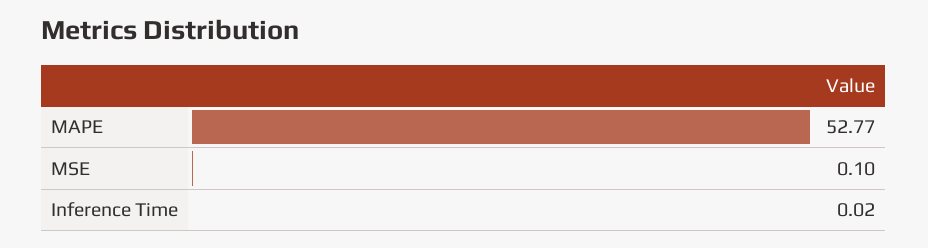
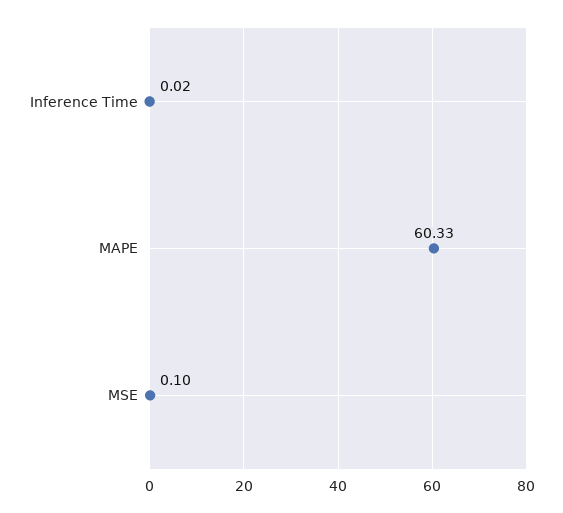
  {
-   "MAPE": 52.77,
+   "MAPE": 60.33,
    "MSE": 0.1,
    "Inference Time": 0.02
  }

